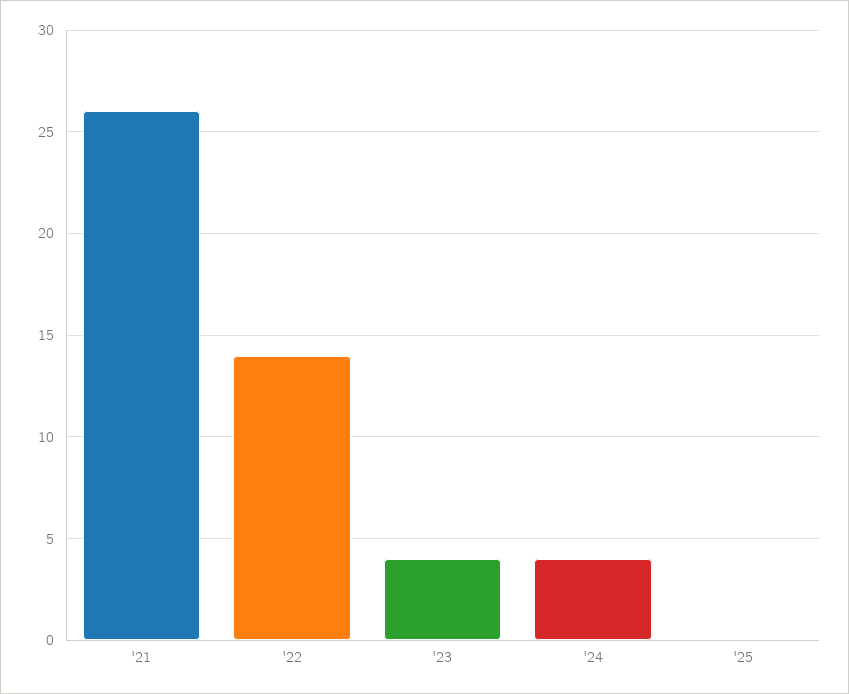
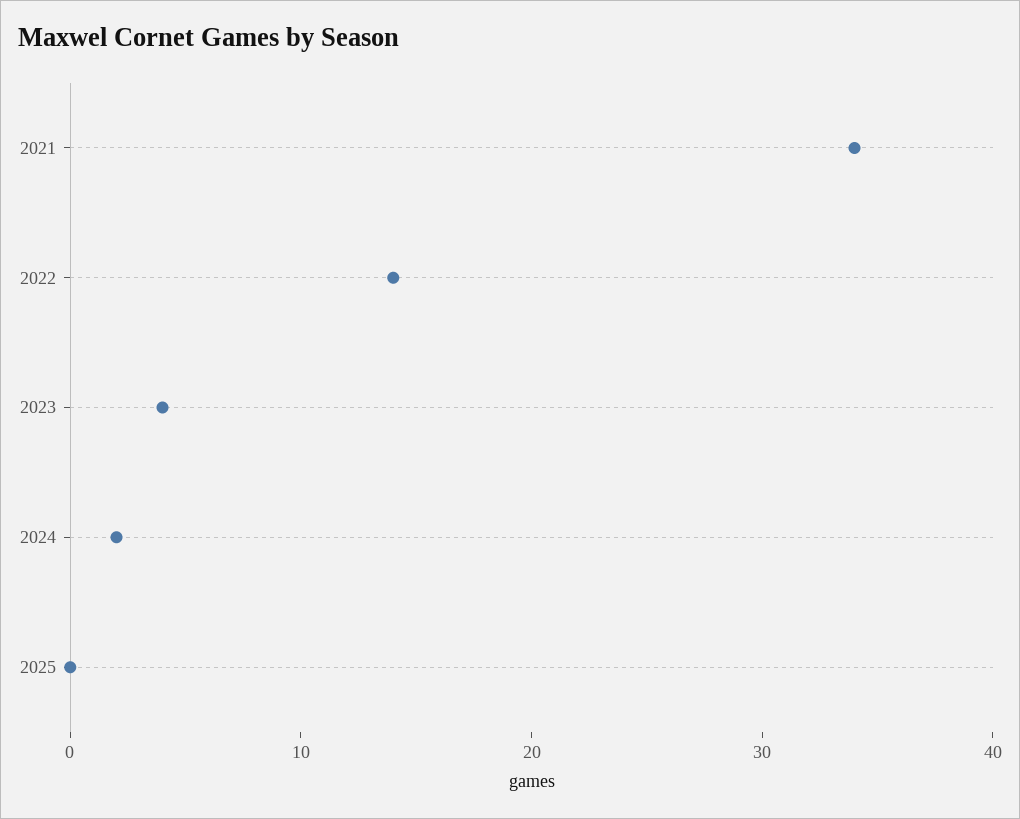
  {
-   "'21": 26,
+   "'21": 34,
    "'22": 14,
    "'23": 4,
-   "'24": 4,
+   "'24": 2,
    "'25": 0
  }

